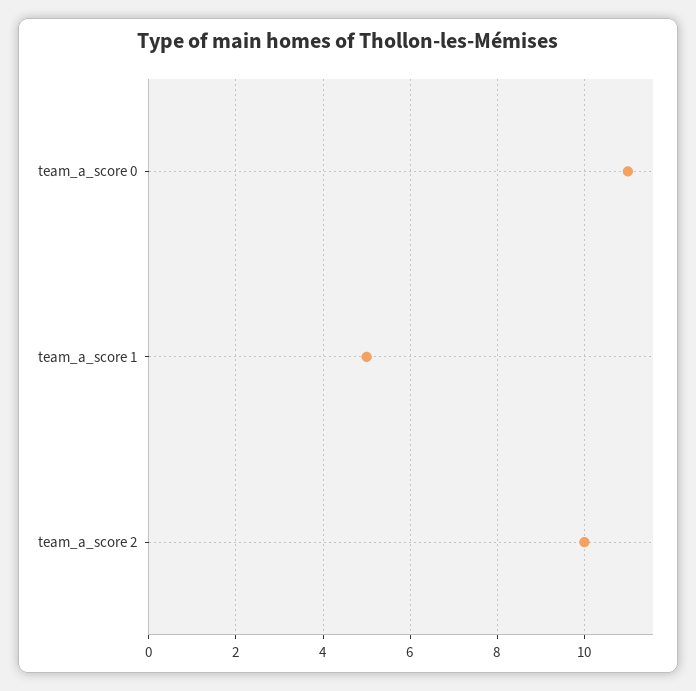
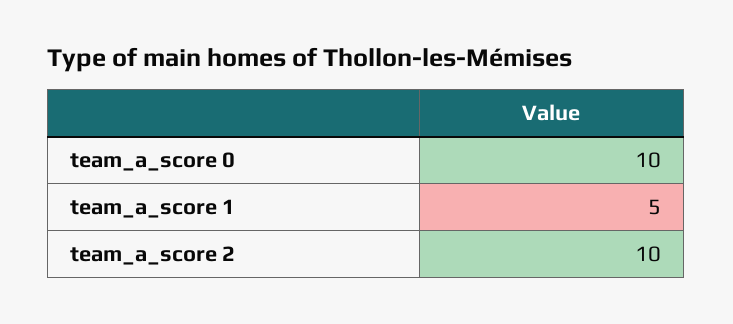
  {
-   "team_a_score 0": 11,
+   "team_a_score 0": 10,
    "team_a_score 1": 5,
    "team_a_score 2": 10
  }

